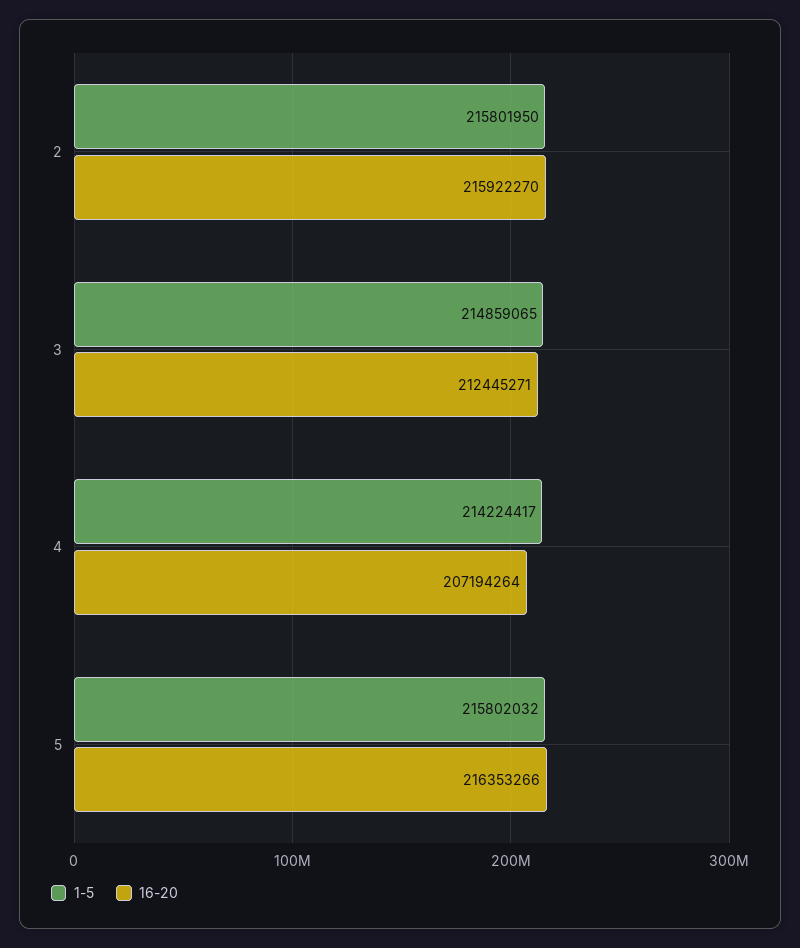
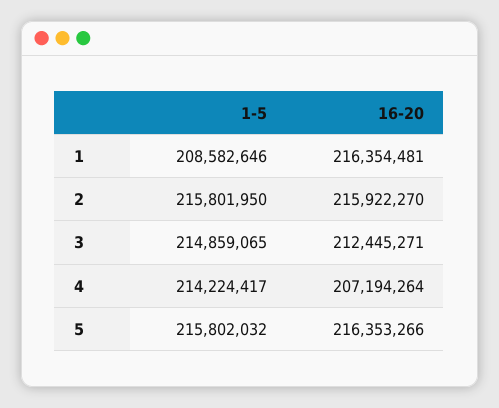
  {
    "1-5": {
      "2": 215801950,
      "3": 214859065,
      "4": 214224417,
-     "5": 215802032
+     "5": 215802032,
+     "1": 208582646
    },
    "16-20": {
      "2": 215922270,
      "3": 212445271,
      "4": 207194264,
-     "5": 216353266
+     "5": 216353266,
+     "1": 216354481
    }
  }

